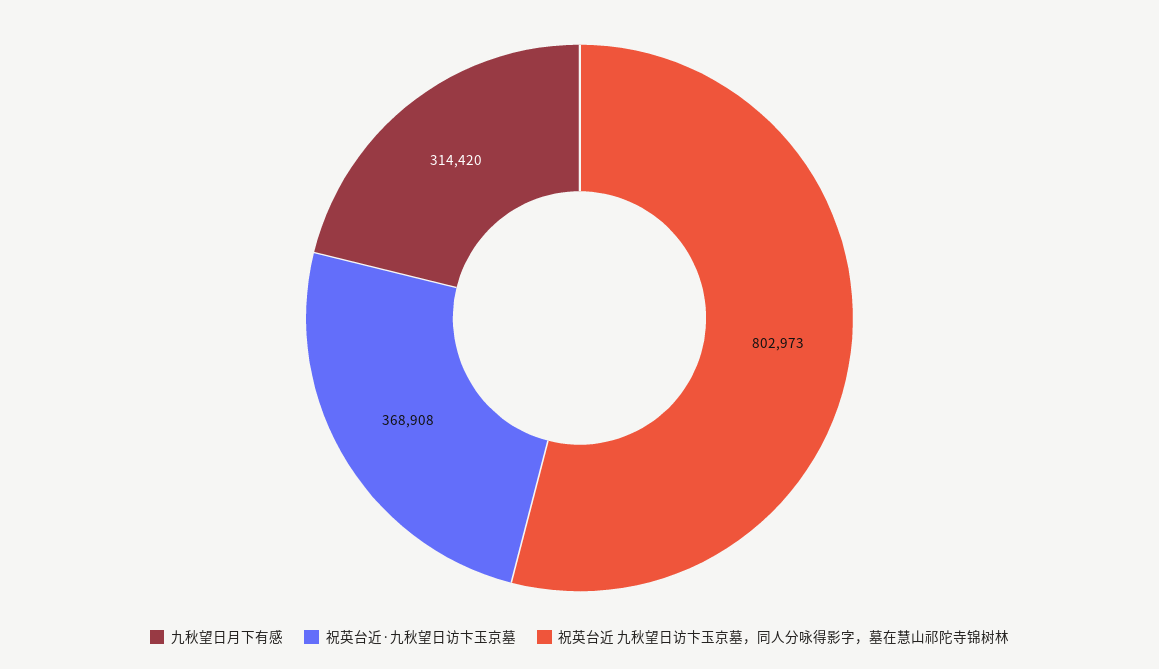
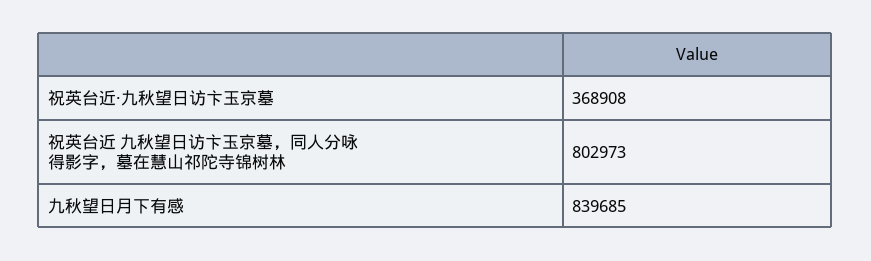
  {
-   "九秋望日月下有感": 314420,
+   "九秋望日月下有感": 839685,
    "祝英台近·九秋望日访卞玉京墓": 368908,
    "祝英台近 九秋望日访卞玉京墓，同人分咏得影字，墓在慧山祁陀寺锦树林": 802973
  }

